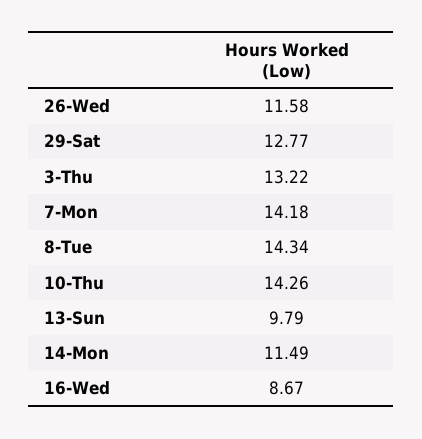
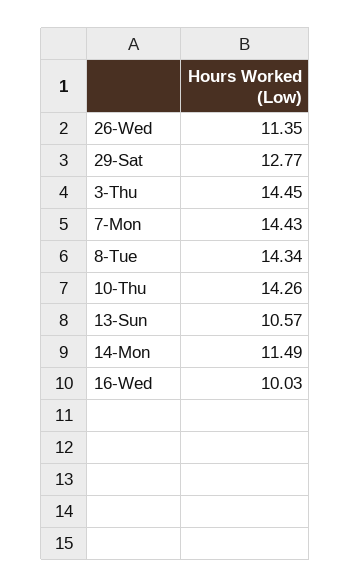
  {
-   "26-Wed": 11.58,
+   "26-Wed": 11.35,
    "29-Sat": 12.77,
-   "3-Thu": 13.22,
+   "3-Thu": 14.45,
-   "7-Mon": 14.18,
+   "7-Mon": 14.43,
    "8-Tue": 14.34,
    "10-Thu": 14.26,
-   "13-Sun": 9.79,
+   "13-Sun": 10.57,
    "14-Mon": 11.49,
-   "16-Wed": 8.67
+   "16-Wed": 10.03
  }

